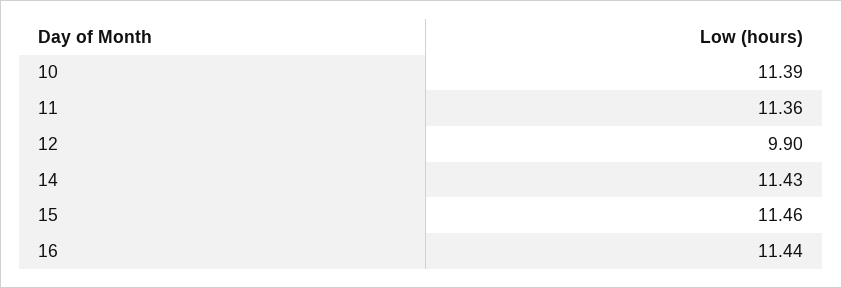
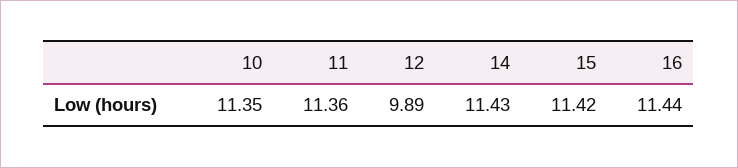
  {
-   "10": 11.39,
+   "10": 11.35,
    "11": 11.36,
-   "12": 9.9,
+   "12": 9.89,
    "14": 11.43,
-   "15": 11.46,
+   "15": 11.42,
    "16": 11.44
  }

